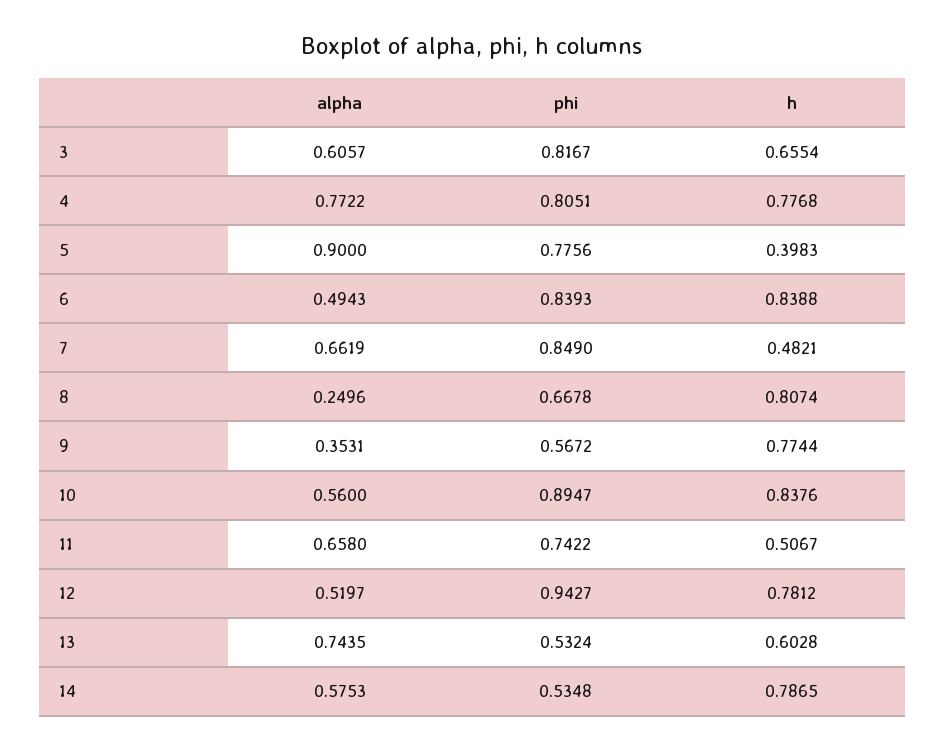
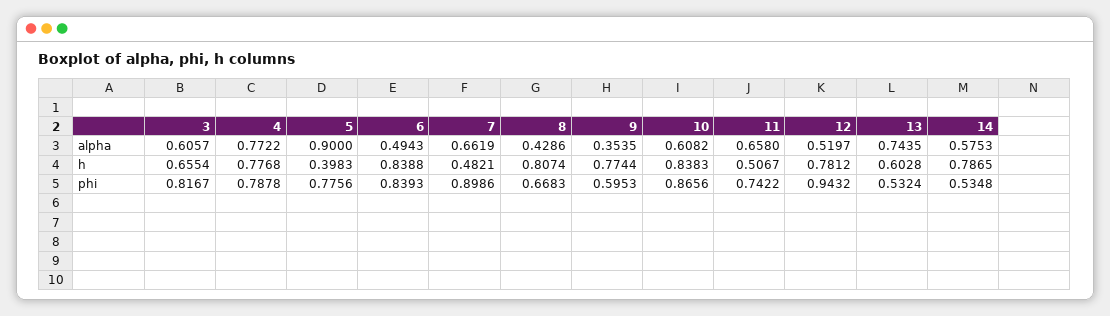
  {
    "alpha": {
      "3": 0.6057,
      "4": 0.7722,
      "5": 0.9,
      "6": 0.4943,
      "7": 0.6619,
-     "8": 0.2496,
+     "8": 0.4286,
-     "9": 0.3531,
+     "9": 0.3535,
-     "10": 0.56,
+     "10": 0.6082,
      "11": 0.658,
      "12": 0.5197,
      "13": 0.7435,
      "14": 0.5753
    },
    "phi": {
      "3": 0.8167,
-     "4": 0.8051,
+     "4": 0.7878,
      "5": 0.7756,
      "6": 0.8393,
-     "7": 0.849,
+     "7": 0.8986,
-     "8": 0.6678,
+     "8": 0.6683,
-     "9": 0.5672,
+     "9": 0.5953,
-     "10": 0.8947,
+     "10": 0.8656,
      "11": 0.7422,
-     "12": 0.9427,
+     "12": 0.9432,
      "13": 0.5324,
      "14": 0.5348
    },
    "h": {
      "3": 0.6554,
      "4": 0.7768,
      "5": 0.3983,
      "6": 0.8388,
      "7": 0.4821,
      "8": 0.8074,
      "9": 0.7744,
-     "10": 0.8376,
+     "10": 0.8383,
      "11": 0.5067,
      "12": 0.7812,
      "13": 0.6028,
      "14": 0.7865
    }
  }

